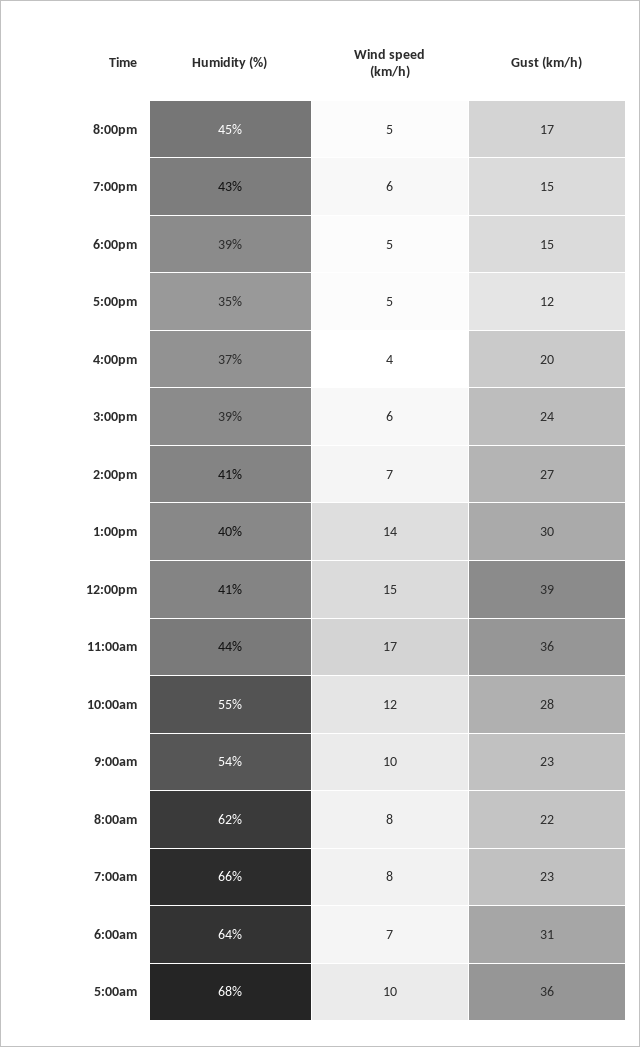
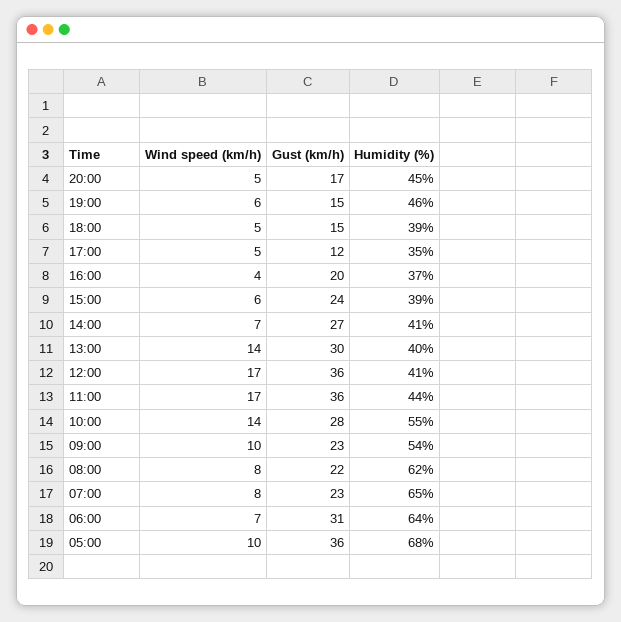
  {
    "Humidity (%)": {
      "8:00pm": 45,
-     "7:00pm": 43,
+     "7:00pm": 46,
      "6:00pm": 39,
      "5:00pm": 35,
      "4:00pm": 37,
      "3:00pm": 39,
      "2:00pm": 41,
      "1:00pm": 40,
      "12:00pm": 41,
      "11:00am": 44,
      "10:00am": 55,
      "9:00am": 54,
      "8:00am": 62,
-     "7:00am": 66,
+     "7:00am": 65,
      "6:00am": 64,
      "5:00am": 68
    },
    "Wind speed (km/h)": {
      "8:00pm": 5,
      "7:00pm": 6,
      "6:00pm": 5,
      "5:00pm": 5,
      "4:00pm": 4,
      "3:00pm": 6,
      "2:00pm": 7,
      "1:00pm": 14,
-     "12:00pm": 15,
+     "12:00pm": 17,
      "11:00am": 17,
-     "10:00am": 12,
+     "10:00am": 14,
      "9:00am": 10,
      "8:00am": 8,
      "7:00am": 8,
      "6:00am": 7,
      "5:00am": 10
    },
    "Gust (km/h)": {
      "8:00pm": 17,
      "7:00pm": 15,
      "6:00pm": 15,
      "5:00pm": 12,
      "4:00pm": 20,
      "3:00pm": 24,
      "2:00pm": 27,
      "1:00pm": 30,
-     "12:00pm": 39,
+     "12:00pm": 36,
      "11:00am": 36,
      "10:00am": 28,
      "9:00am": 23,
      "8:00am": 22,
      "7:00am": 23,
      "6:00am": 31,
      "5:00am": 36
    }
  }

